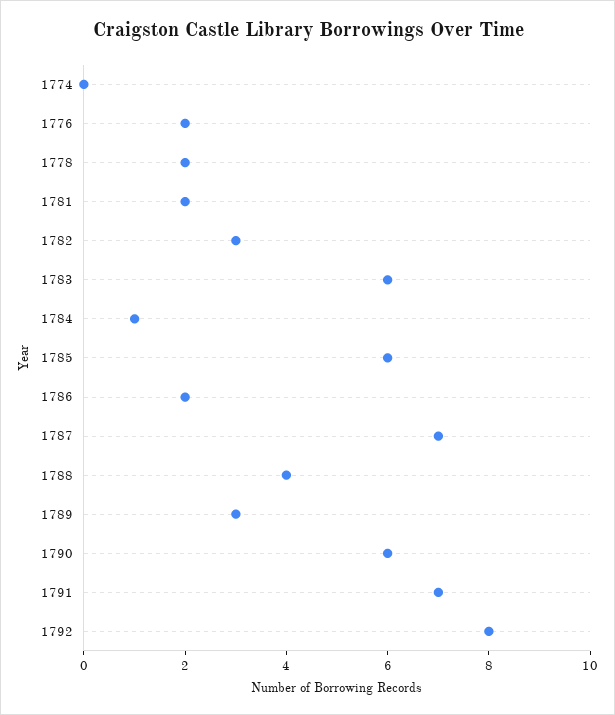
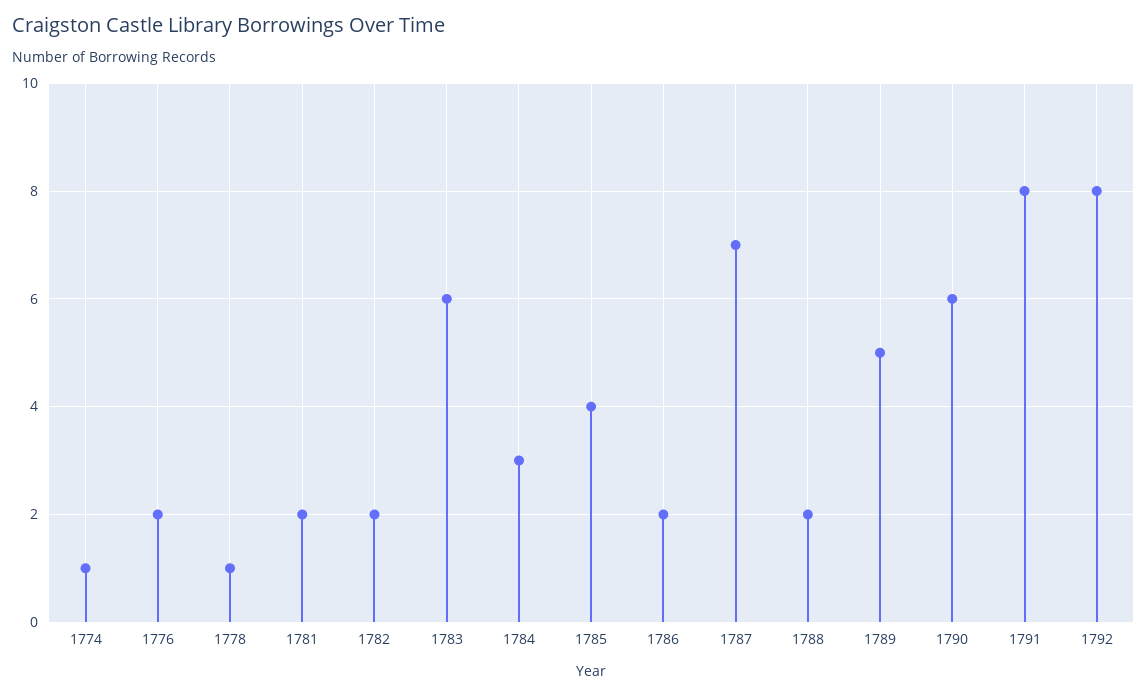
  {
-   "1774": 0,
+   "1774": 1,
    "1776": 2,
-   "1778": 2,
+   "1778": 1,
    "1781": 2,
-   "1782": 3,
+   "1782": 2,
    "1783": 6,
-   "1784": 1,
+   "1784": 3,
-   "1785": 6,
+   "1785": 4,
    "1786": 2,
    "1787": 7,
-   "1788": 4,
+   "1788": 2,
-   "1789": 3,
+   "1789": 5,
    "1790": 6,
-   "1791": 7,
+   "1791": 8,
    "1792": 8
  }

